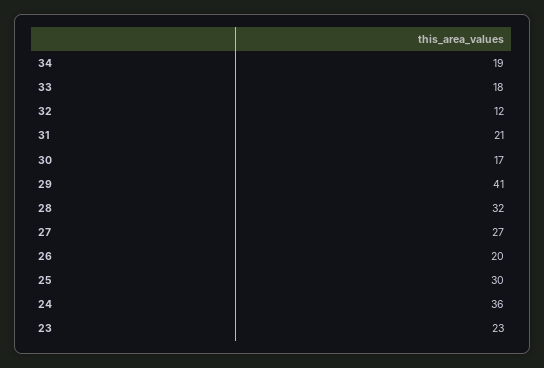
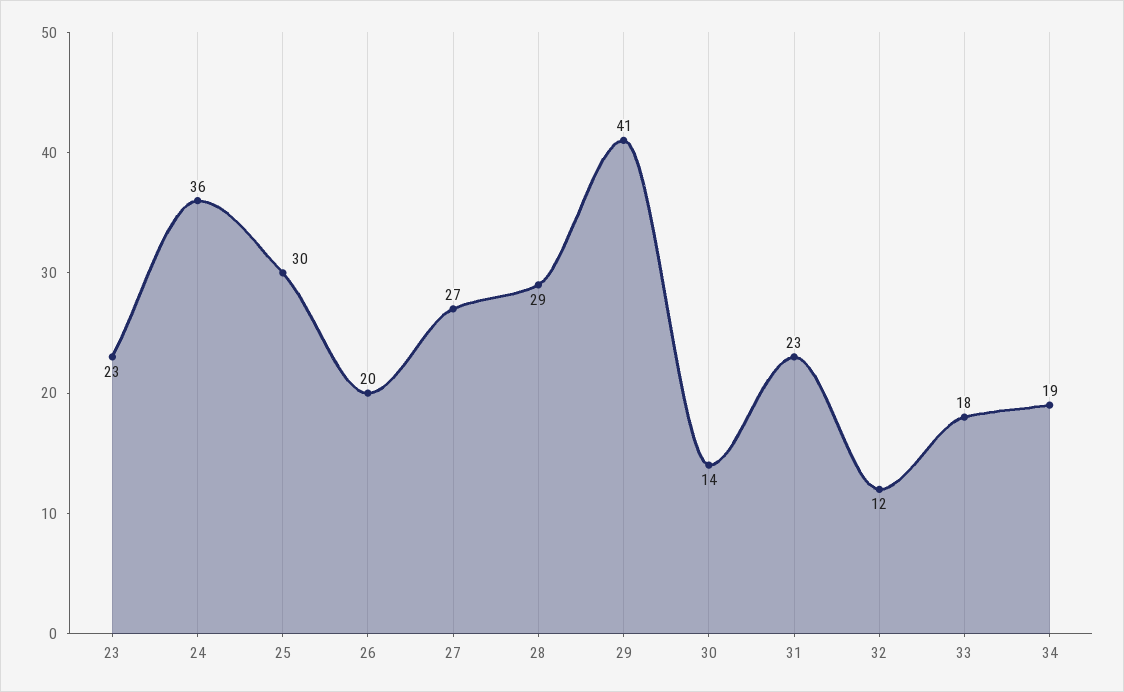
  {
    "34": 19,
    "33": 18,
    "32": 12,
-   "31": 21,
+   "31": 23,
-   "30": 17,
+   "30": 14,
    "29": 41,
-   "28": 32,
+   "28": 29,
    "27": 27,
    "26": 20,
    "25": 30,
    "24": 36,
    "23": 23
  }

